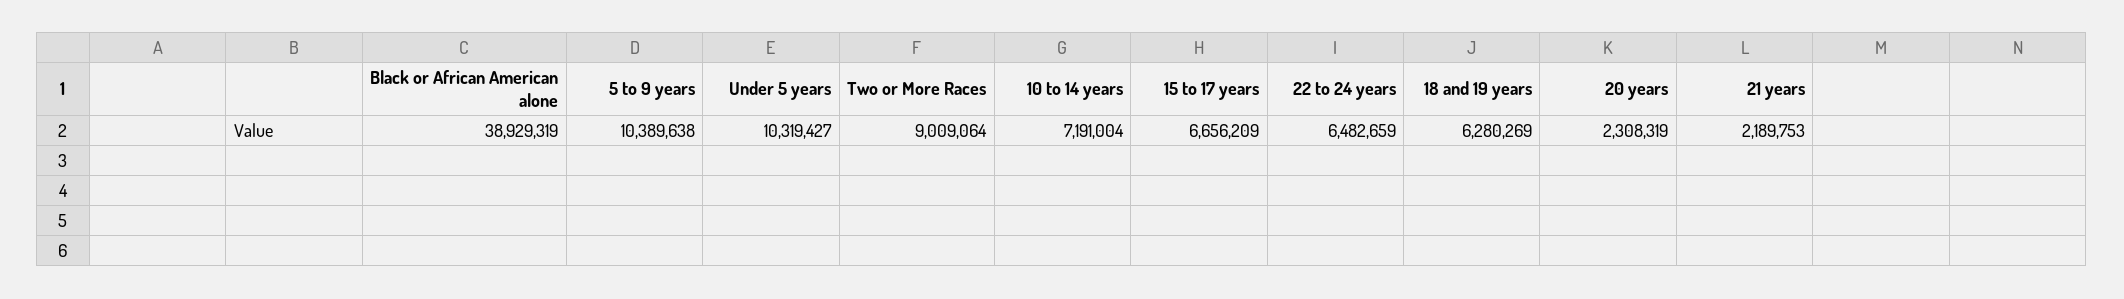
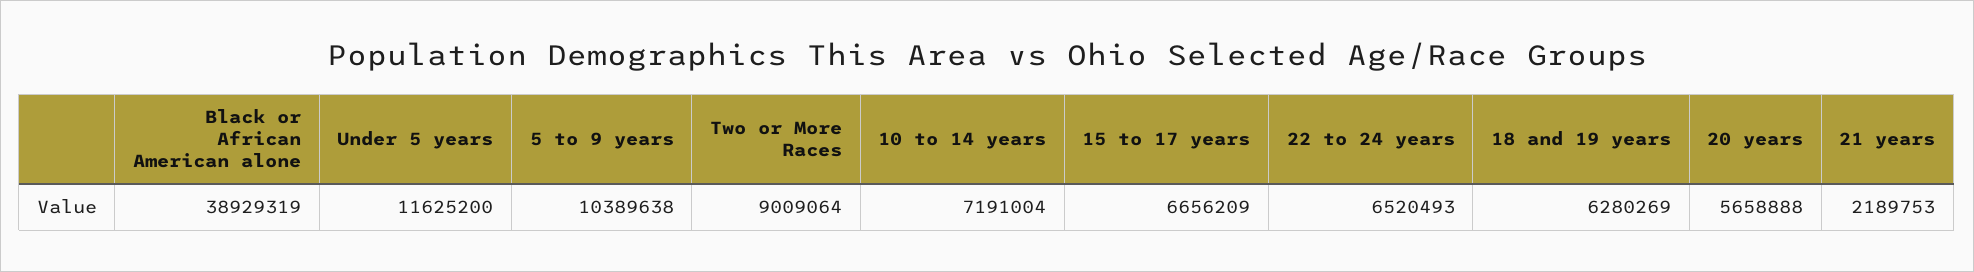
  {
    "Black or African American alone": 38929319,
    "5 to 9 years": 10389638,
-   "Under 5 years": 10319427,
+   "Under 5 years": 11625200,
    "Two or More Races": 9009064,
    "10 to 14 years": 7191004,
    "15 to 17 years": 6656209,
-   "22 to 24 years": 6482659,
+   "22 to 24 years": 6520493,
    "18 and 19 years": 6280269,
-   "20 years": 2308319,
+   "20 years": 5658888,
    "21 years": 2189753
  }

